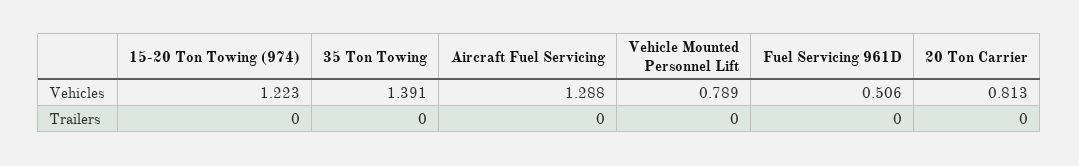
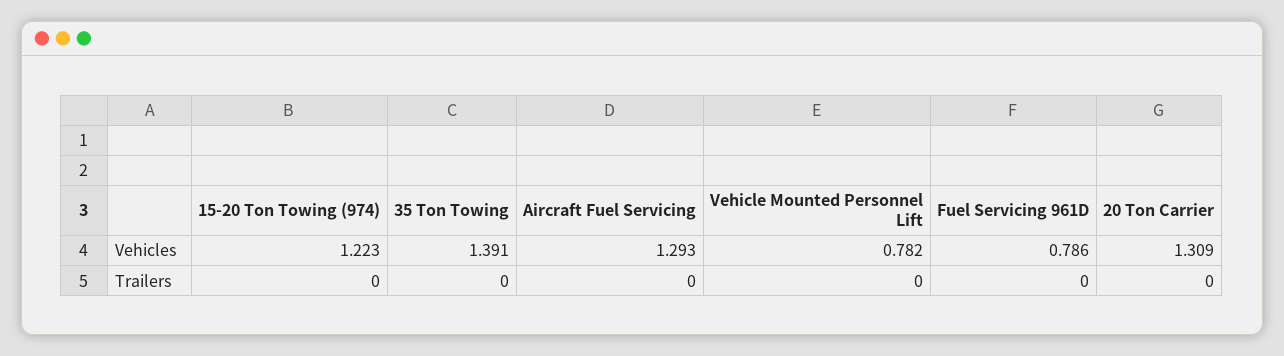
  {
    "15-20 Ton Towing (974)": {
      "Vehicles": 1.223,
      "Trailers": 0
    },
    "35 Ton Towing": {
      "Vehicles": 1.391,
      "Trailers": 0
    },
    "Aircraft Fuel Servicing": {
-     "Vehicles": 1.288,
+     "Vehicles": 1.293,
      "Trailers": 0
    },
    "Vehicle Mounted Personnel Lift": {
-     "Vehicles": 0.789,
+     "Vehicles": 0.782,
      "Trailers": 0
    },
    "Fuel Servicing 961D": {
-     "Vehicles": 0.506,
+     "Vehicles": 0.786,
      "Trailers": 0
    },
    "20 Ton Carrier": {
-     "Vehicles": 0.813,
+     "Vehicles": 1.309,
      "Trailers": 0
    }
  }

